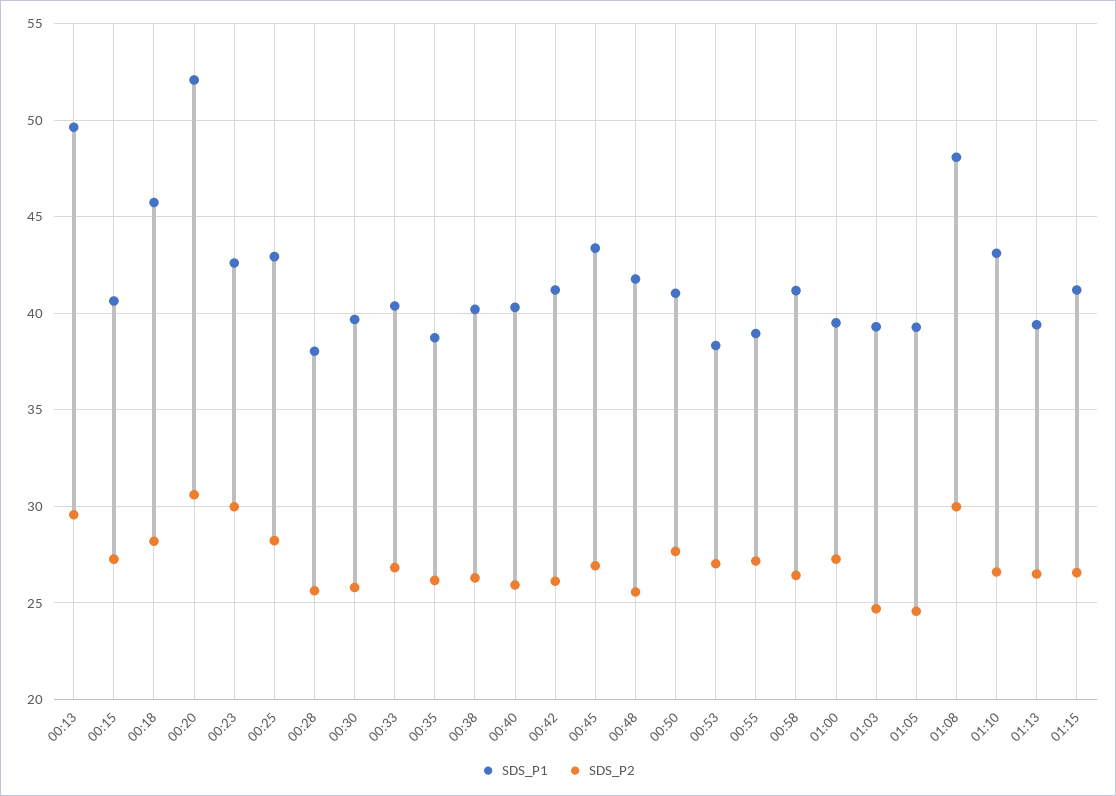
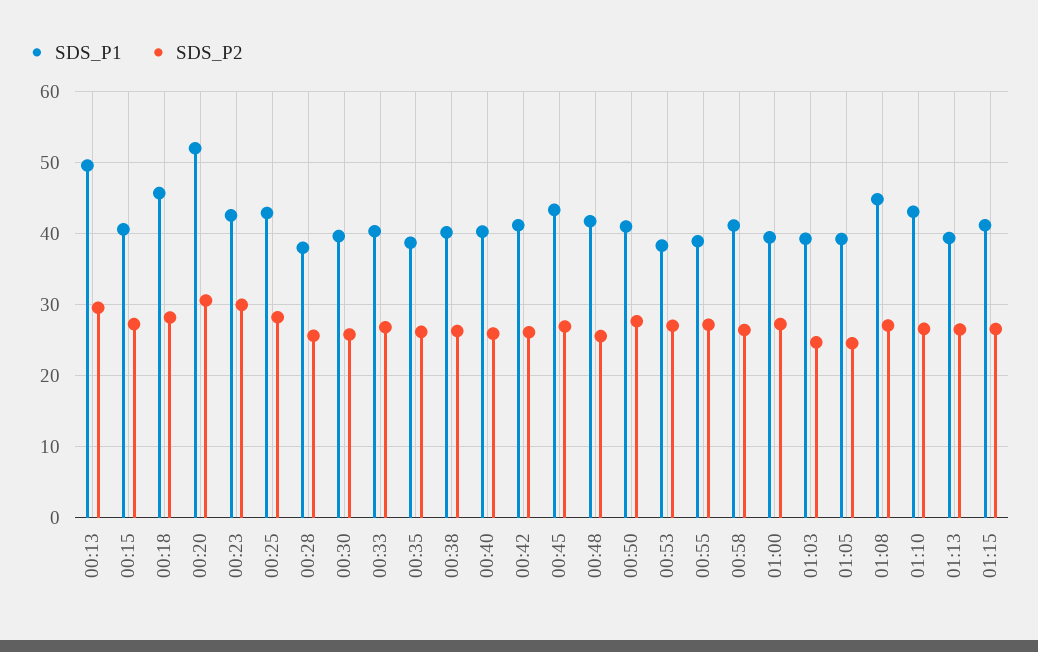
  {
    "SDS_P1": {
      "00:13": 49.5,
      "00:15": 40.5,
      "00:18": 45.5,
      "00:20": 52,
      "00:23": 42.5,
      "00:25": 43,
      "00:28": 38,
      "00:30": 39.5,
      "00:33": 40.5,
      "00:35": 38.5,
      "00:38": 40,
      "00:40": 40.5,
      "00:42": 41,
      "00:45": 43.5,
      "00:48": 42,
      "00:50": 41,
      "00:53": 38.5,
      "00:55": 39,
      "00:58": 41,
      "01:00": 39.5,
      "01:03": 39.5,
      "01:05": 39.5,
-     "01:08": 48,
+     "01:08": 45,
      "01:10": 43,
      "01:13": 39.5,
      "01:15": 41
    },
    "SDS_P2": {
      "00:13": 29.5,
      "00:15": 27.5,
      "00:18": 28,
      "00:20": 30.5,
      "00:23": 30,
      "00:25": 28,
      "00:28": 25.5,
      "00:30": 26,
      "00:33": 27,
      "00:35": 26,
      "00:38": 26.5,
      "00:40": 26,
      "00:42": 26,
      "00:45": 27,
      "00:48": 25.5,
      "00:50": 27.5,
      "00:53": 27,
      "00:55": 27,
      "00:58": 26.5,
      "01:00": 27.5,
      "01:03": 24.5,
      "01:05": 24.5,
-     "01:08": 30,
+     "01:08": 27,
      "01:10": 26.5,
      "01:13": 26.5,
      "01:15": 26.5
    }
  }

